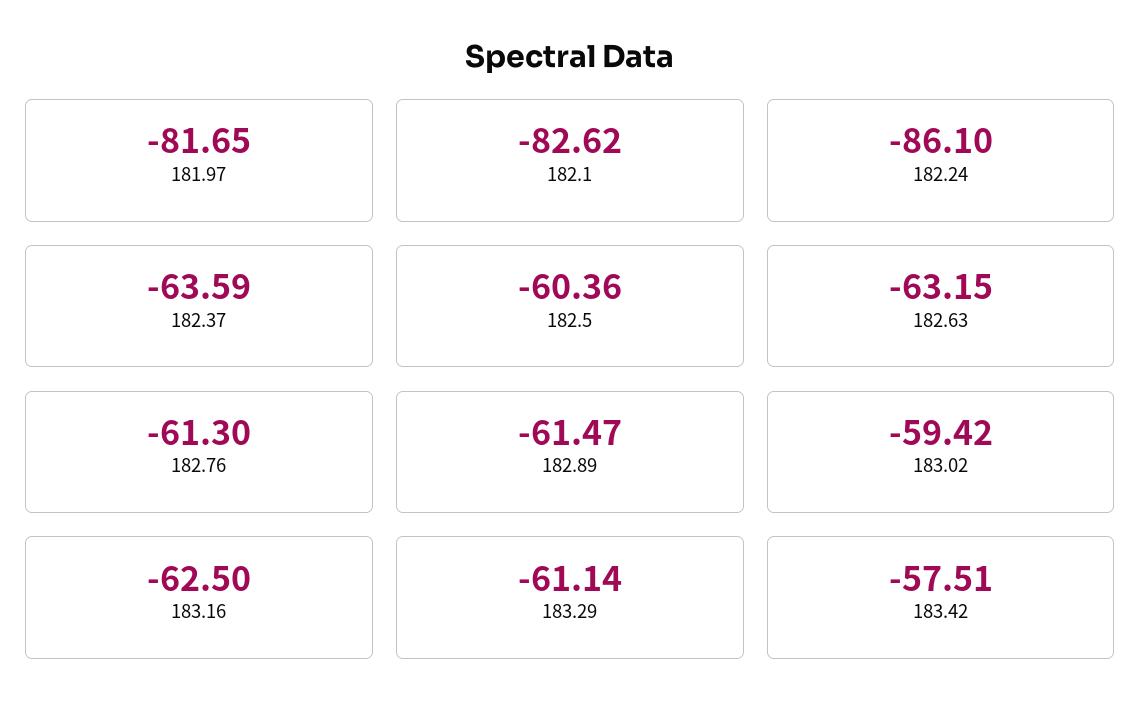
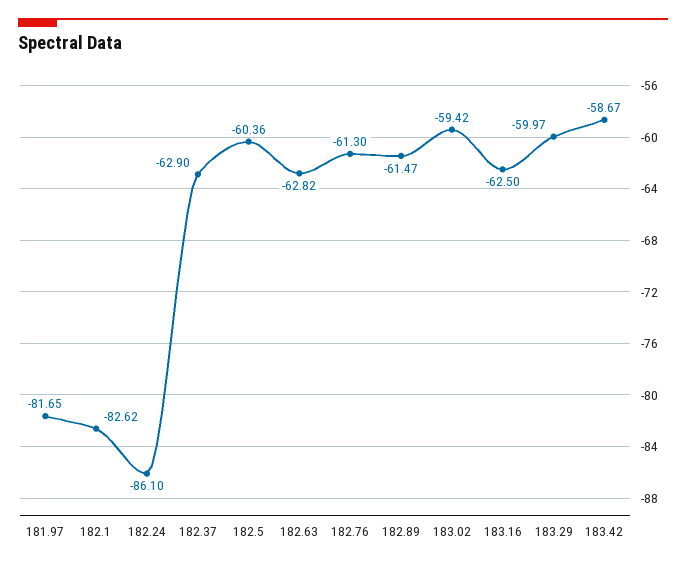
  {
    "181.97": -81.65,
    "182.1": -82.62,
    "182.24": -86.1,
-   "182.37": -63.59,
+   "182.37": -62.9,
    "182.5": -60.36,
-   "182.63": -63.15,
+   "182.63": -62.82,
    "182.76": -61.3,
    "182.89": -61.47,
    "183.02": -59.42,
    "183.16": -62.5,
-   "183.29": -61.14,
+   "183.29": -59.97,
-   "183.42": -57.51
+   "183.42": -58.67
  }

